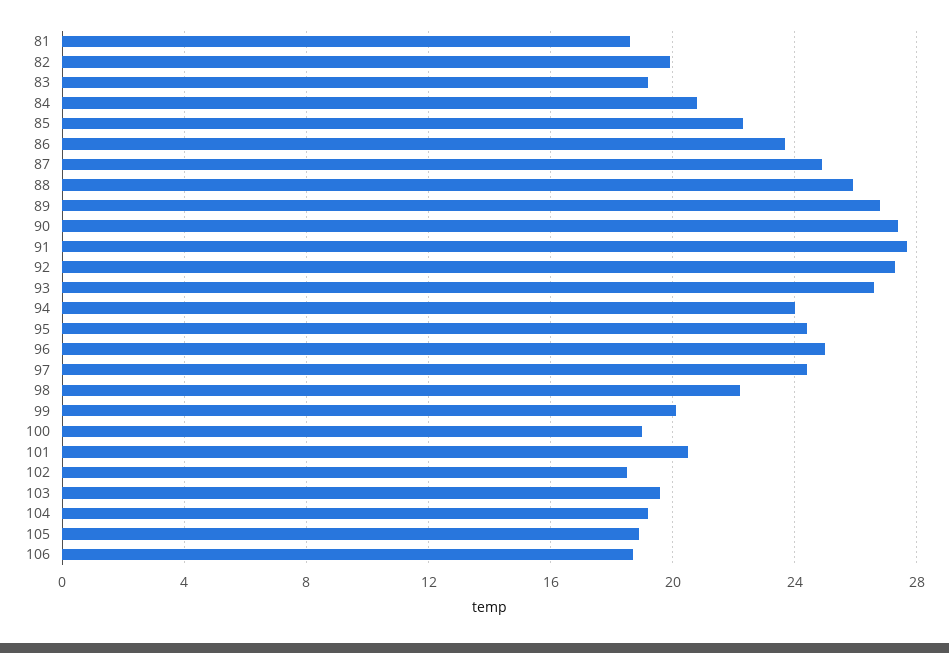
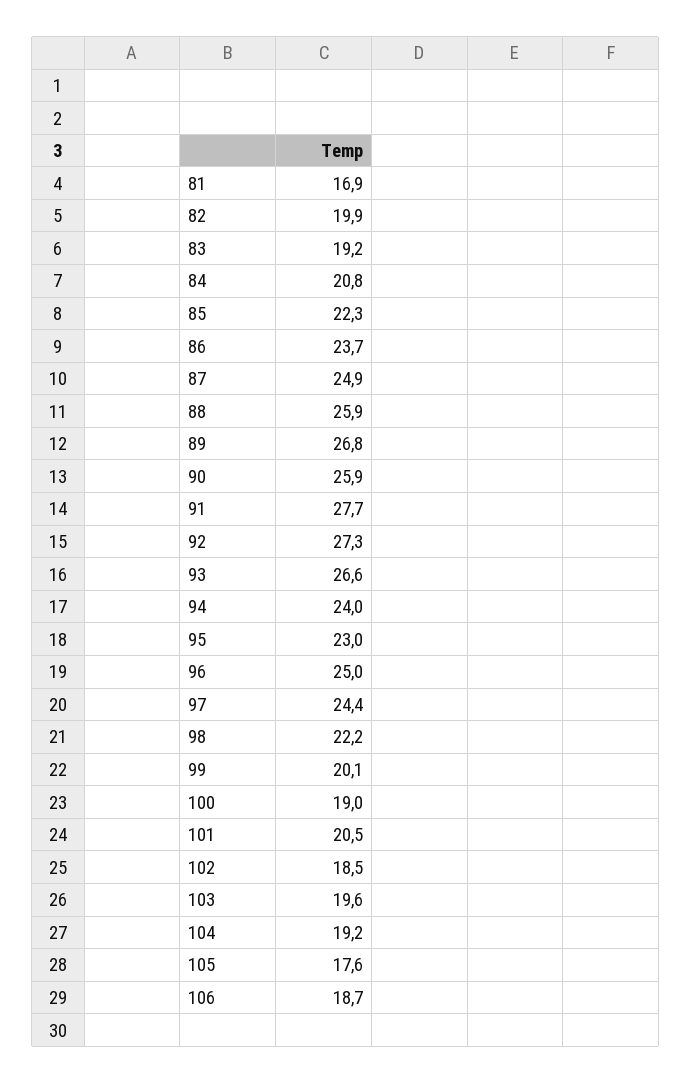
  {
-   "81": 18.5,
+   "81": 16.9,
    "82": 19.9,
    "83": 19.2,
    "84": 20.8,
    "85": 22.3,
    "86": 23.7,
    "87": 24.9,
    "88": 25.9,
    "89": 26.8,
-   "90": 27.5,
+   "90": 25.9,
    "91": 27.7,
    "92": 27.3,
    "93": 26.6,
    "94": 24,
-   "95": 24.5,
+   "95": 23,
    "96": 25,
    "97": 24.4,
    "98": 22.2,
    "99": 20.1,
    "100": 19,
    "101": 20.5,
    "102": 18.5,
    "103": 19.6,
    "104": 19.2,
-   "105": 19,
+   "105": 17.6,
    "106": 18.7
  }

